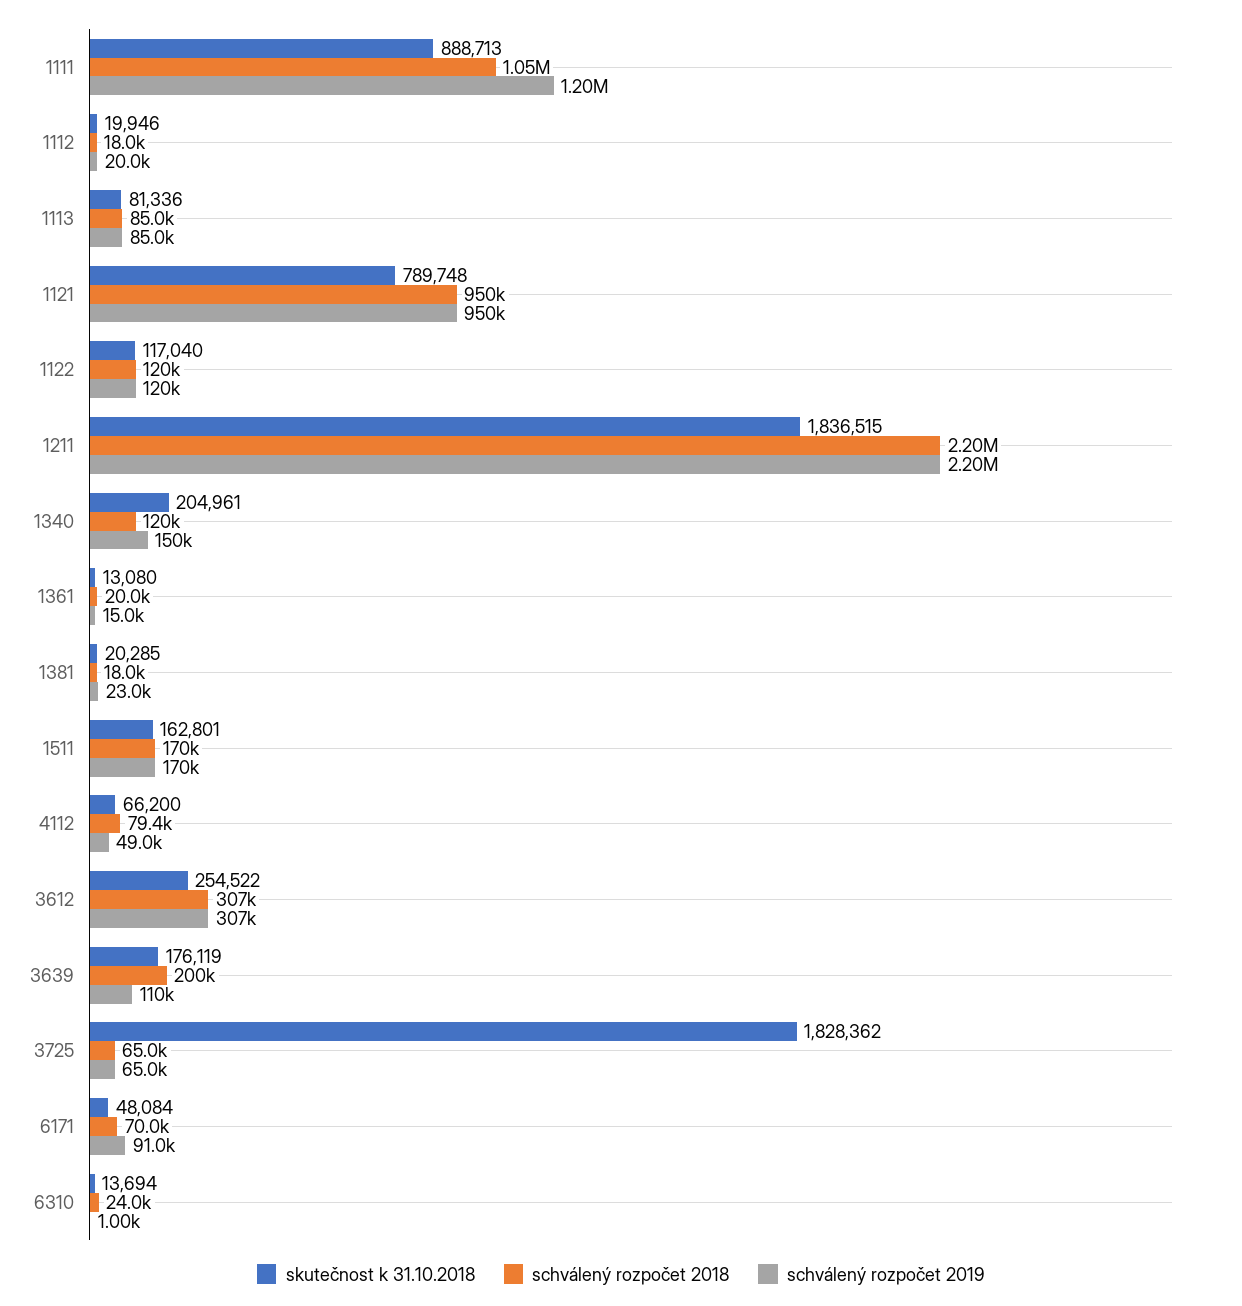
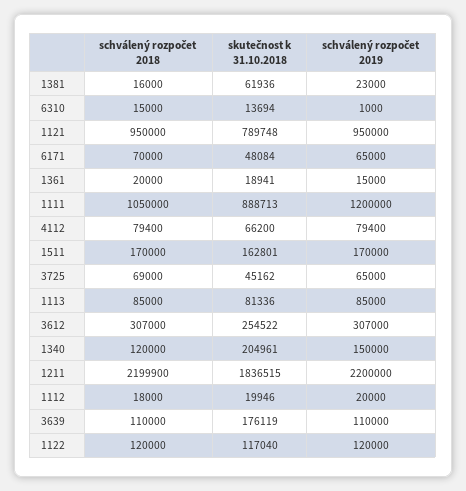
  {
    "skutečnost k 31.10.2018": {
      "1111": 888713,
      "1112": 19946,
      "1113": 81336,
      "1121": 789748,
      "1122": 117040,
      "1211": 1836515,
      "1340": 204961,
-     "1361": 13080,
+     "1361": 18941,
-     "1381": 20285,
+     "1381": 61936,
      "1511": 162801,
      "4112": 66200,
      "3612": 254522,
      "3639": 176119,
-     "3725": 1828362,
+     "3725": 45162,
      "6171": 48084,
      "6310": 13694
    },
    "schválený rozpočet 2018": {
      "1111": 1050000,
      "1112": 18000,
      "1113": 85000,
      "1121": 950000,
      "1122": 120000,
      "1211": 2199900,
      "1340": 120000,
      "1361": 20000,
-     "1381": 18000,
+     "1381": 16000,
      "1511": 170000,
      "4112": 79400,
      "3612": 307000,
-     "3639": 200000,
+     "3639": 110000,
-     "3725": 65000,
+     "3725": 69000,
      "6171": 70000,
-     "6310": 24000
+     "6310": 15000
    },
    "schválený rozpočet 2019": {
      "1111": 1200000,
      "1112": 20000,
      "1113": 85000,
      "1121": 950000,
      "1122": 120000,
      "1211": 2200000,
      "1340": 150000,
      "1361": 15000,
      "1381": 23000,
      "1511": 170000,
-     "4112": 49000,
+     "4112": 79400,
      "3612": 307000,
      "3639": 110000,
      "3725": 65000,
-     "6171": 91000,
+     "6171": 65000,
      "6310": 1000
    }
  }

